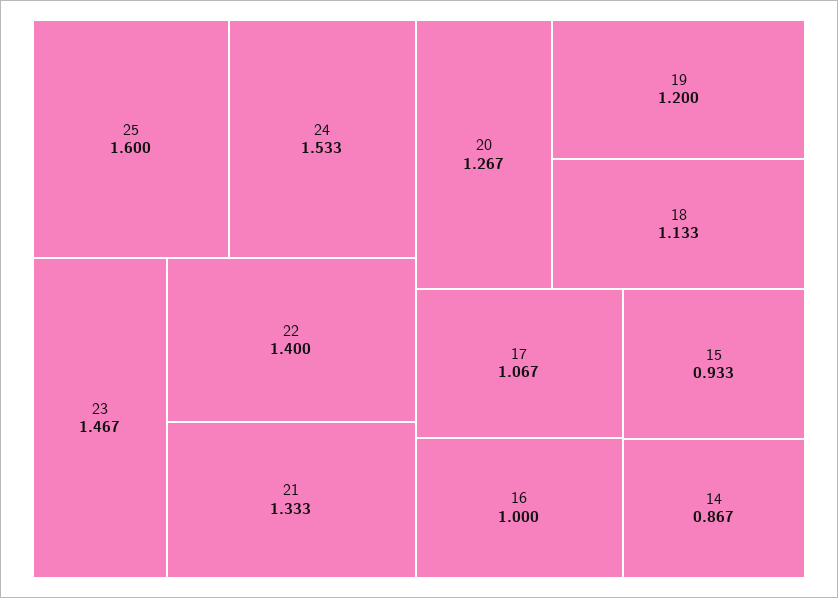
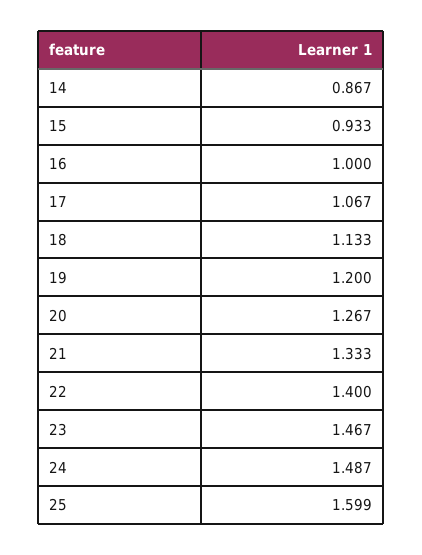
  {
-   "25": 1.6,
+   "25": 1.599,
-   "24": 1.533,
+   "24": 1.487,
    "23": 1.467,
    "22": 1.4,
    "21": 1.333,
    "20": 1.267,
    "19": 1.2,
    "18": 1.133,
    "17": 1.067,
    "16": 1,
    "15": 0.933,
    "14": 0.867
  }

